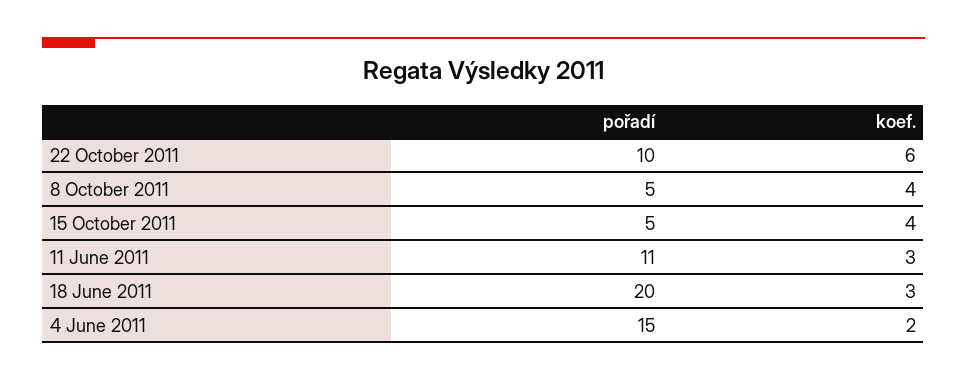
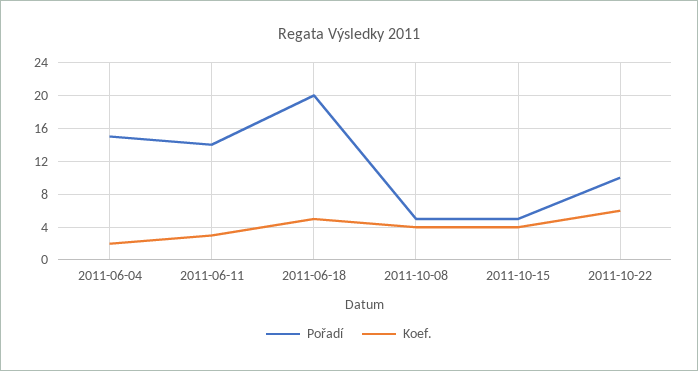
  {
    "pořadí": {
      "22 October 2011": 10,
      "8 October 2011": 5,
      "15 October 2011": 5,
-     "11 June 2011": 11,
+     "11 June 2011": 14,
      "18 June 2011": 20,
      "4 June 2011": 15
    },
    "koef.": {
      "22 October 2011": 6,
      "8 October 2011": 4,
      "15 October 2011": 4,
      "11 June 2011": 3,
-     "18 June 2011": 3,
+     "18 June 2011": 5,
      "4 June 2011": 2
    }
  }

